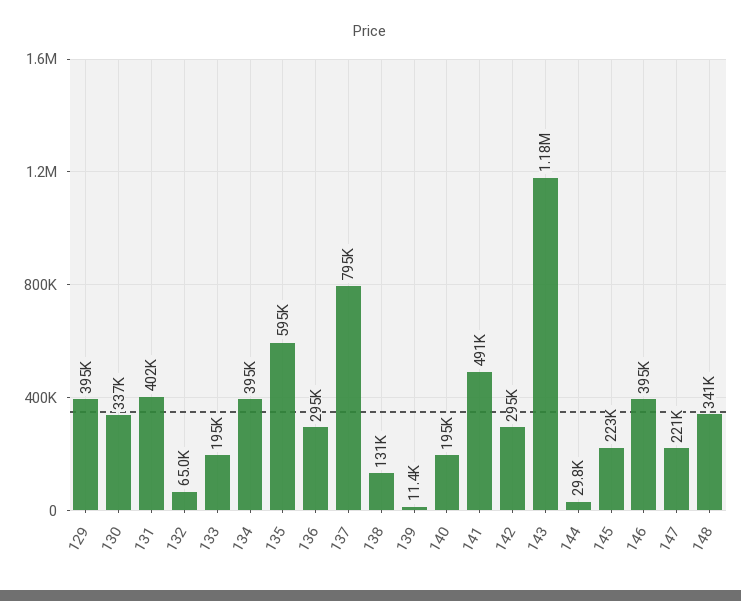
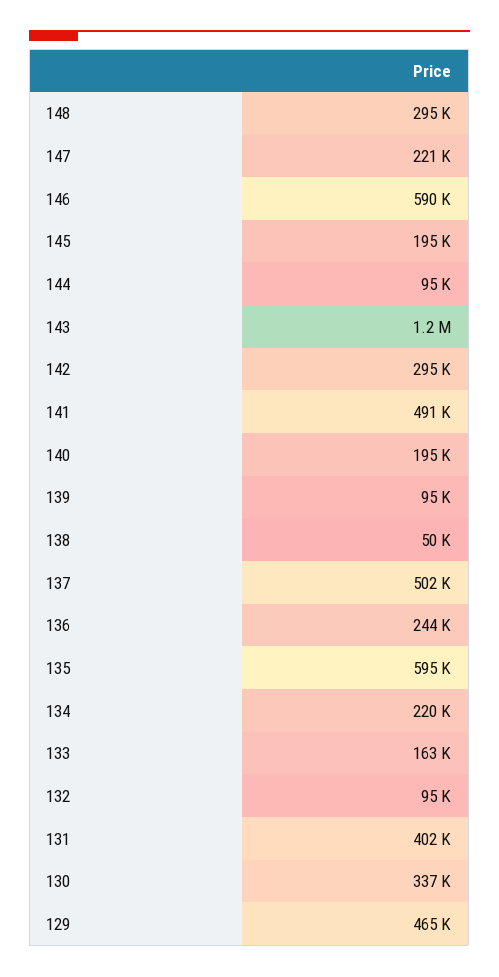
  {
-   "129": 395000,
+   "129": 465000,
    "130": 337000,
    "131": 402000,
-   "132": 65000,
+   "132": 95000,
-   "133": 195000,
+   "133": 163000,
-   "134": 395000,
+   "134": 220000,
    "135": 595000,
-   "136": 295000,
+   "136": 244000,
-   "137": 795000,
+   "137": 502000,
-   "138": 131000,
+   "138": 50000,
-   "139": 11400,
+   "139": 95000,
    "140": 195000,
    "141": 491000,
    "142": 295000,
    "143": 1180000,
-   "144": 29800,
+   "144": 95000,
-   "145": 223000,
+   "145": 195000,
-   "146": 395000,
+   "146": 590000,
    "147": 221000,
-   "148": 341000
+   "148": 295000
  }

